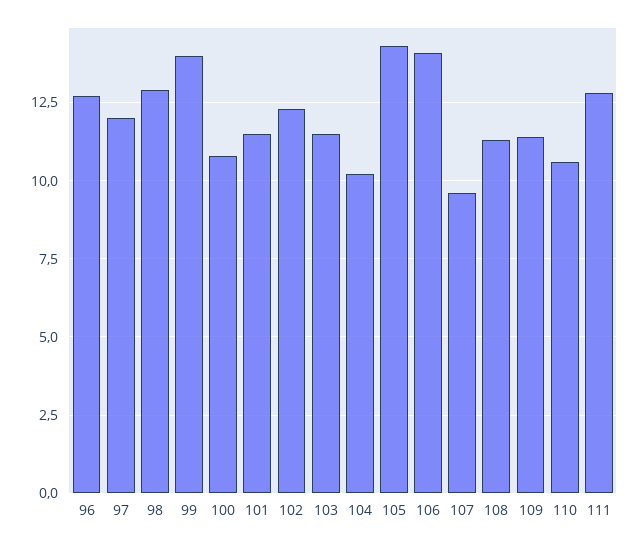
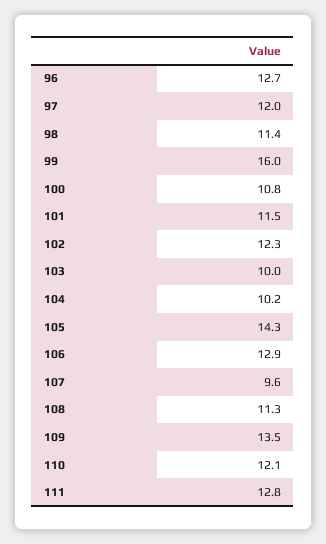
  {
    "96": 12.7,
    "97": 12,
-   "98": 13,
+   "98": 11.4,
-   "99": 14,
+   "99": 16,
    "100": 10.8,
    "101": 11.5,
    "102": 12.3,
-   "103": 11.5,
+   "103": 10,
    "104": 10.2,
    "105": 14.3,
-   "106": 14,
+   "106": 12.9,
    "107": 9.6,
    "108": 11.3,
-   "109": 11.5,
+   "109": 13.5,
-   "110": 10.5,
+   "110": 12.1,
    "111": 12.8
  }

